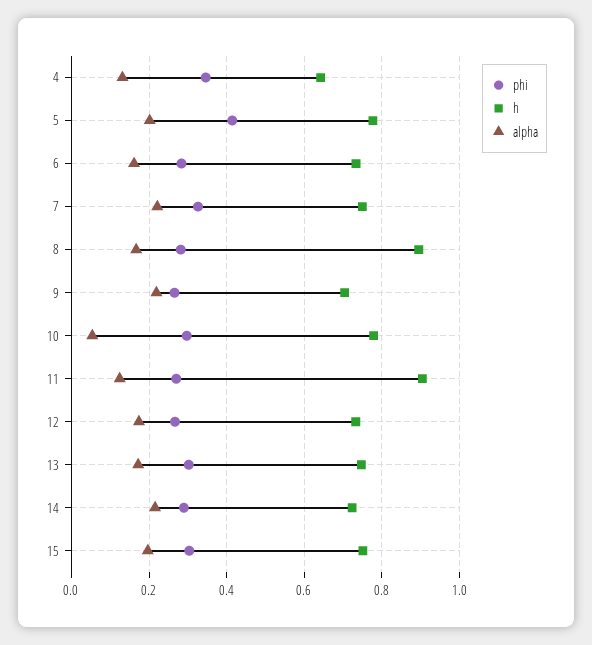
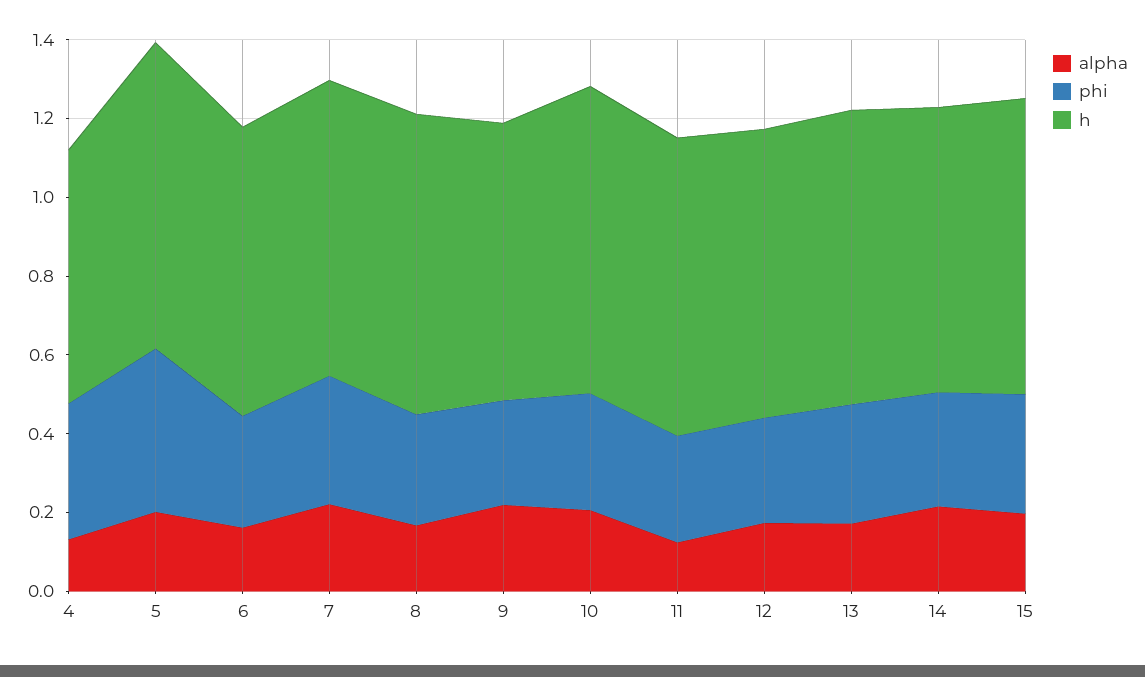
  {
    "phi": {
      "4": 0.34,
      "5": 0.42,
      "6": 0.28,
      "7": 0.32,
      "8": 0.28,
      "9": 0.26,
      "10": 0.3,
      "11": 0.28,
      "12": 0.26,
      "13": 0.3,
      "14": 0.28,
      "15": 0.3
    },
    "h": {
      "4": 0.64,
      "5": 0.78,
      "6": 0.74,
      "7": 0.74,
-     "8": 0.9,
+     "8": 0.75,
      "9": 0.7,
      "10": 0.78,
-     "11": 0.9,
+     "11": 0.75,
      "12": 0.74,
      "13": 0.74,
      "14": 0.72,
      "15": 0.76
    },
    "alpha": {
      "4": 0.14,
      "5": 0.2,
      "6": 0.16,
      "7": 0.22,
      "8": 0.16,
      "9": 0.22,
-     "10": 0.06,
+     "10": 0.2,
      "11": 0.12,
      "12": 0.18,
      "13": 0.18,
      "14": 0.22,
      "15": 0.2
    }
  }

